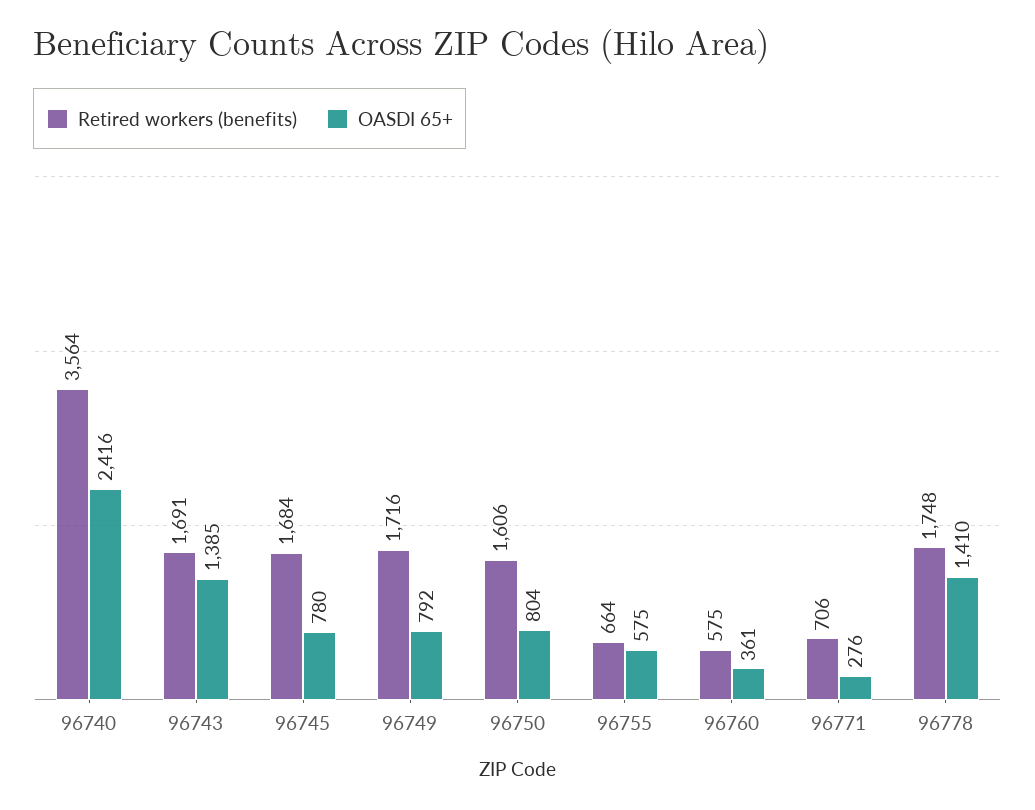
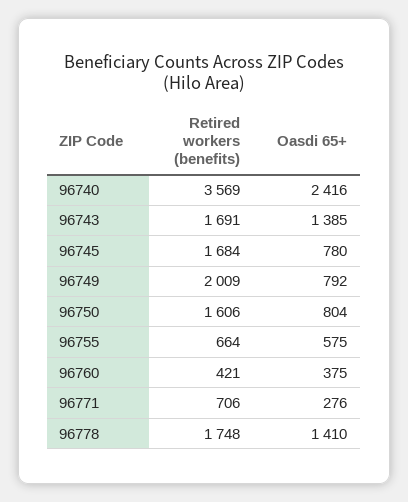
  {
    "Retired workers (benefits)": {
-     "96740": 3564,
+     "96740": 3569,
      "96743": 1691,
      "96745": 1684,
-     "96749": 1716,
+     "96749": 2009,
      "96750": 1606,
      "96755": 664,
-     "96760": 575,
+     "96760": 421,
      "96771": 706,
      "96778": 1748
    },
    "OASDI 65+": {
      "96740": 2416,
      "96743": 1385,
      "96745": 780,
      "96749": 792,
      "96750": 804,
      "96755": 575,
-     "96760": 361,
+     "96760": 375,
      "96771": 276,
      "96778": 1410
    }
  }

